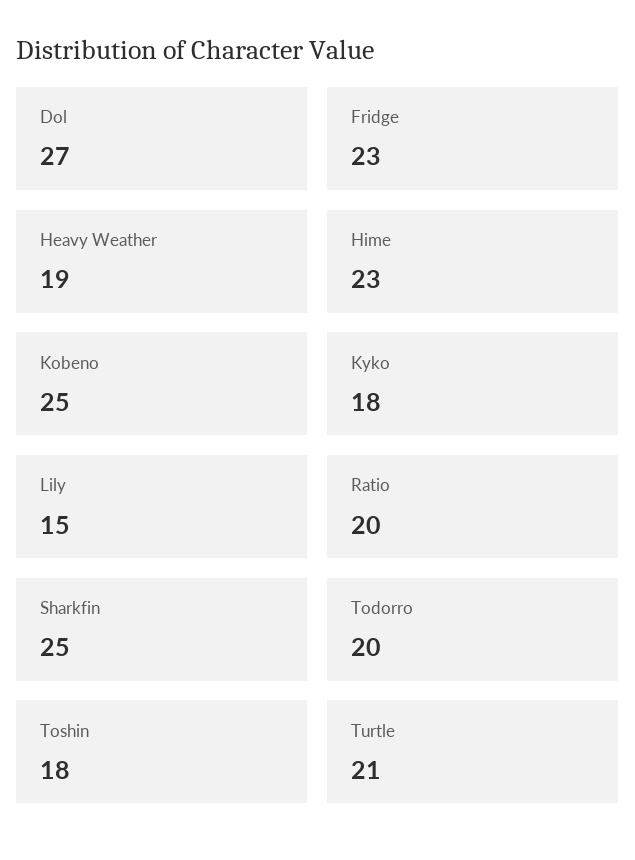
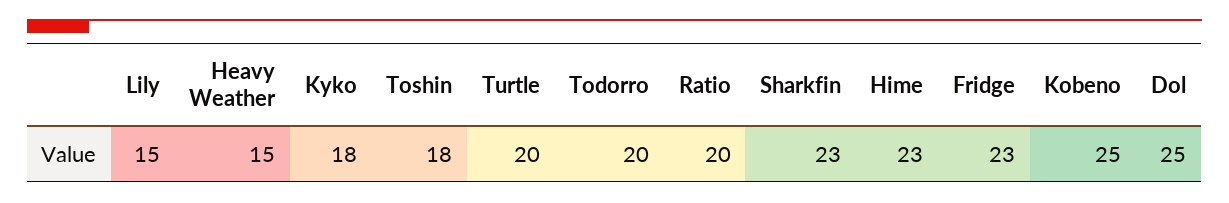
  {
-   "Dol": 27,
+   "Dol": 25,
    "Fridge": 23,
-   "Heavy Weather": 19,
+   "Heavy Weather": 15,
    "Hime": 23,
    "Kobeno": 25,
    "Kyko": 18,
    "Lily": 15,
    "Ratio": 20,
-   "Sharkfin": 25,
+   "Sharkfin": 23,
    "Todorro": 20,
    "Toshin": 18,
-   "Turtle": 21
+   "Turtle": 20
  }

